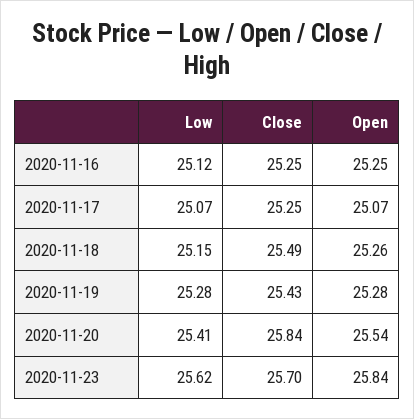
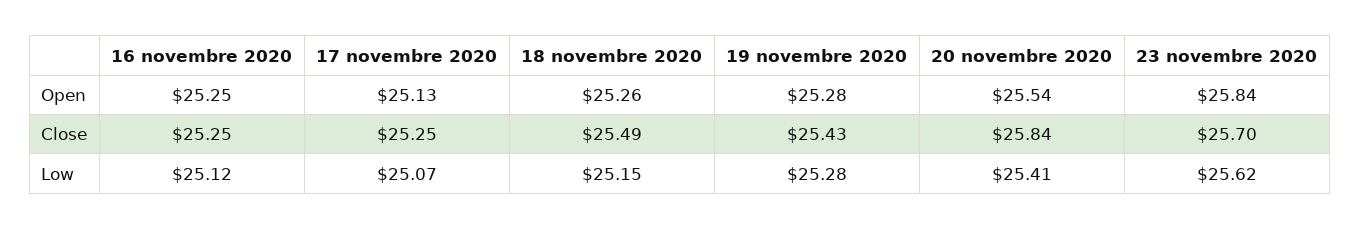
  {
    "Low": {
      "2020-11-16": 25.12,
      "2020-11-17": 25.07,
      "2020-11-18": 25.15,
      "2020-11-19": 25.28,
      "2020-11-20": 25.41,
      "2020-11-23": 25.62
    },
    "Close": {
      "2020-11-16": 25.25,
      "2020-11-17": 25.25,
      "2020-11-18": 25.49,
      "2020-11-19": 25.43,
      "2020-11-20": 25.84,
      "2020-11-23": 25.7
    },
    "Open": {
      "2020-11-16": 25.25,
-     "2020-11-17": 25.07,
+     "2020-11-17": 25.13,
      "2020-11-18": 25.26,
      "2020-11-19": 25.28,
      "2020-11-20": 25.54,
      "2020-11-23": 25.84
    }
  }

